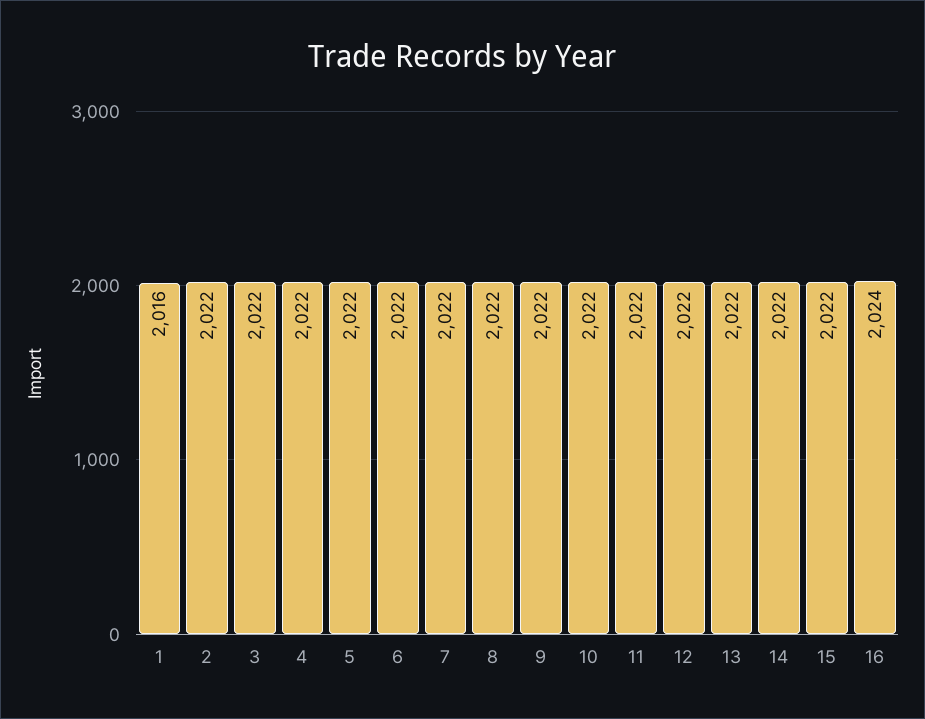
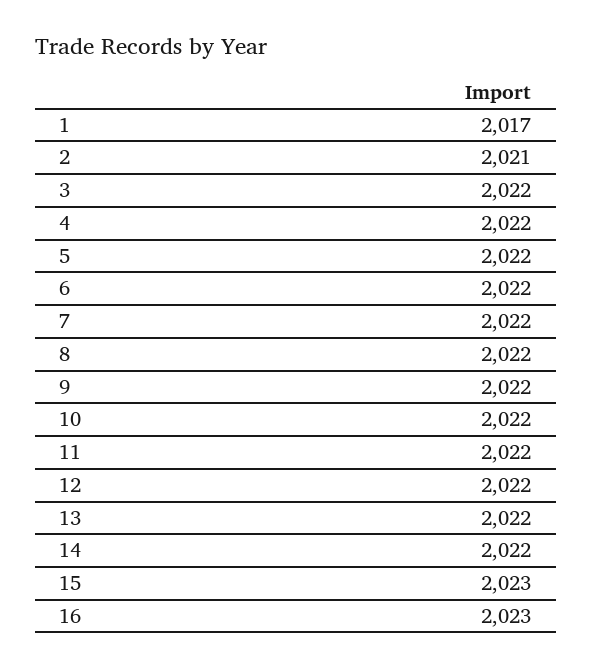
  {
-   "1": 2016,
+   "1": 2017,
-   "2": 2022,
+   "2": 2021,
    "3": 2022,
    "4": 2022,
    "5": 2022,
    "6": 2022,
    "7": 2022,
    "8": 2022,
    "9": 2022,
    "10": 2022,
    "11": 2022,
    "12": 2022,
    "13": 2022,
    "14": 2022,
-   "15": 2022,
+   "15": 2023,
-   "16": 2024
+   "16": 2023
  }

